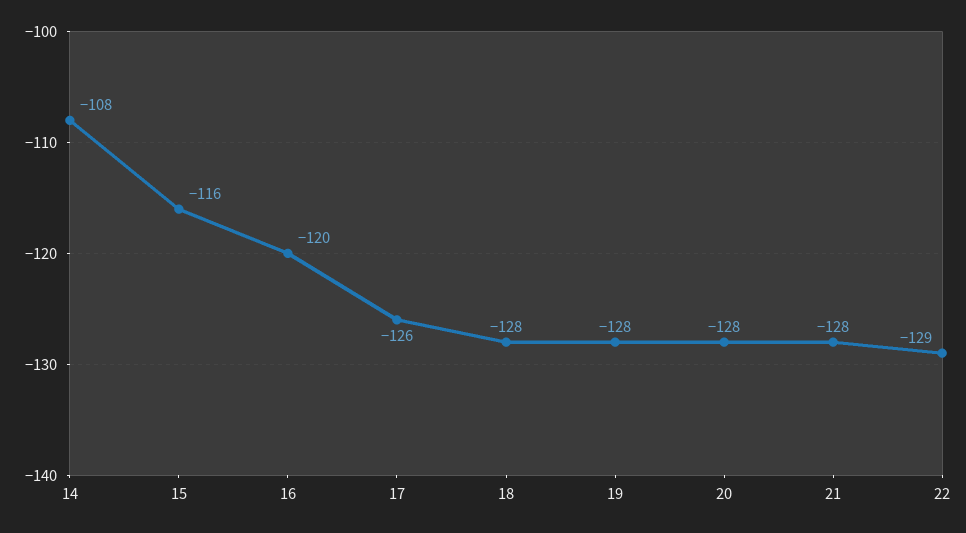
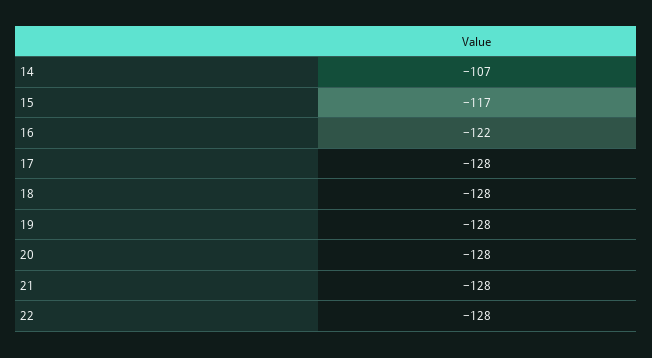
  {
-   "14": -108,
+   "14": -107,
-   "15": -116,
+   "15": -117,
-   "16": -120,
+   "16": -122,
-   "17": -126,
+   "17": -128,
    "18": -128,
    "19": -128,
    "20": -128,
    "21": -128,
-   "22": -129
+   "22": -128
  }

